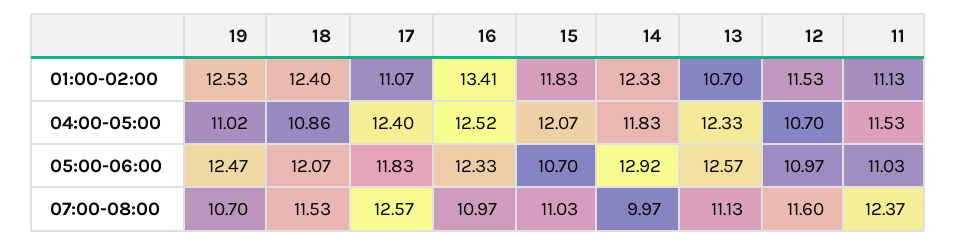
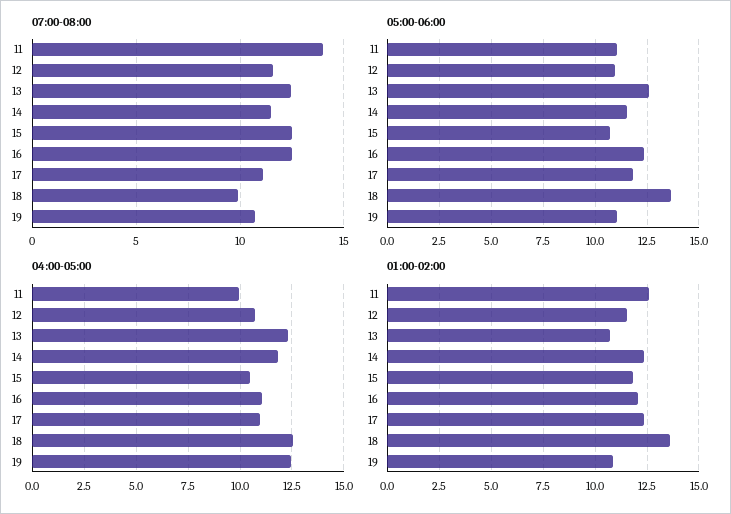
  {
    "01:00-02:00": {
-     "19": 12.53,
+     "19": 11,
-     "18": 12.4,
+     "18": 13.5,
-     "17": 11.07,
+     "17": 12.5,
-     "16": 13.41,
+     "16": 12,
      "15": 11.83,
      "14": 12.33,
      "13": 10.7,
      "12": 11.53,
-     "11": 11.13
+     "11": 12.5
    },
    "04:00-05:00": {
-     "19": 11.02,
+     "19": 12.5,
-     "18": 10.86,
+     "18": 12.5,
-     "17": 12.4,
+     "17": 11,
-     "16": 12.52,
+     "16": 11,
-     "15": 12.07,
+     "15": 10.5,
      "14": 11.83,
      "13": 12.33,
      "12": 10.7,
-     "11": 11.53
+     "11": 10
    },
    "05:00-06:00": {
-     "19": 12.47,
+     "19": 11,
-     "18": 12.07,
+     "18": 13.5,
      "17": 11.83,
      "16": 12.33,
      "15": 10.7,
-     "14": 12.92,
+     "14": 11.5,
      "13": 12.57,
      "12": 10.97,
      "11": 11.03
    },
    "07:00-08:00": {
      "19": 10.7,
-     "18": 11.53,
+     "18": 10,
-     "17": 12.57,
+     "17": 11,
-     "16": 10.97,
+     "16": 12.5,
-     "15": 11.03,
+     "15": 12.5,
-     "14": 9.97,
+     "14": 11.5,
-     "13": 11.13,
+     "13": 12.5,
      "12": 11.6,
-     "11": 12.37
+     "11": 14
    }
  }

